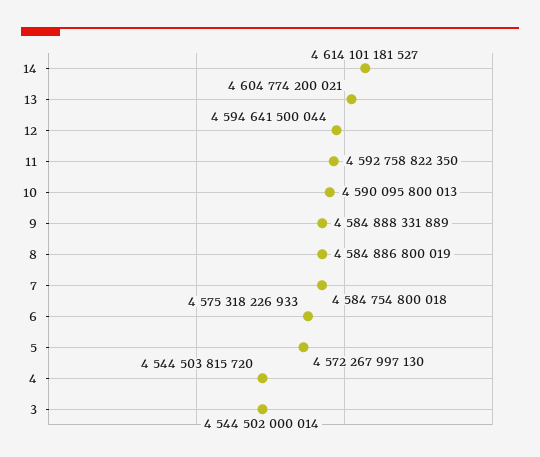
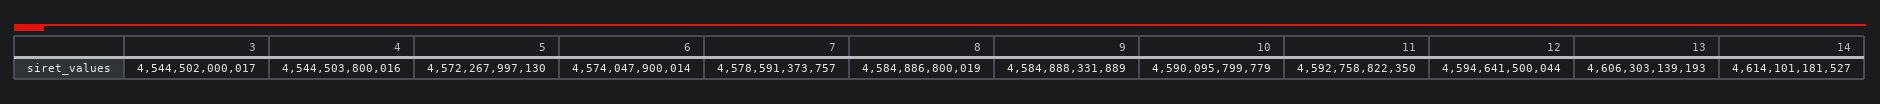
  {
    "14": 4614101181527,
-   "13": 4604774200021,
+   "13": 4606303139193,
    "12": 4594641500044,
    "11": 4592758822350,
-   "10": 4590095800013,
+   "10": 4590095799779,
    "9": 4584888331889,
    "8": 4584886800019,
-   "7": 4584754800018,
+   "7": 4578591373757,
-   "6": 4575318226933,
+   "6": 4574047900014,
    "5": 4572267997130,
-   "4": 4544503815720,
+   "4": 4544503800016,
-   "3": 4544502000014
+   "3": 4544502000017
  }

